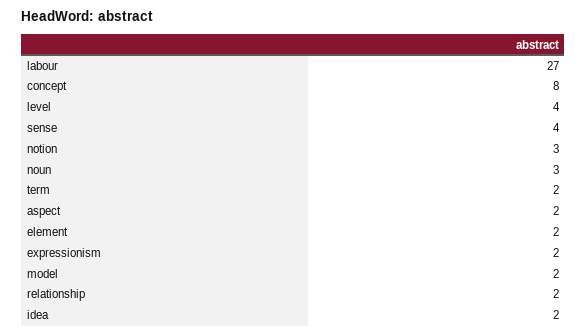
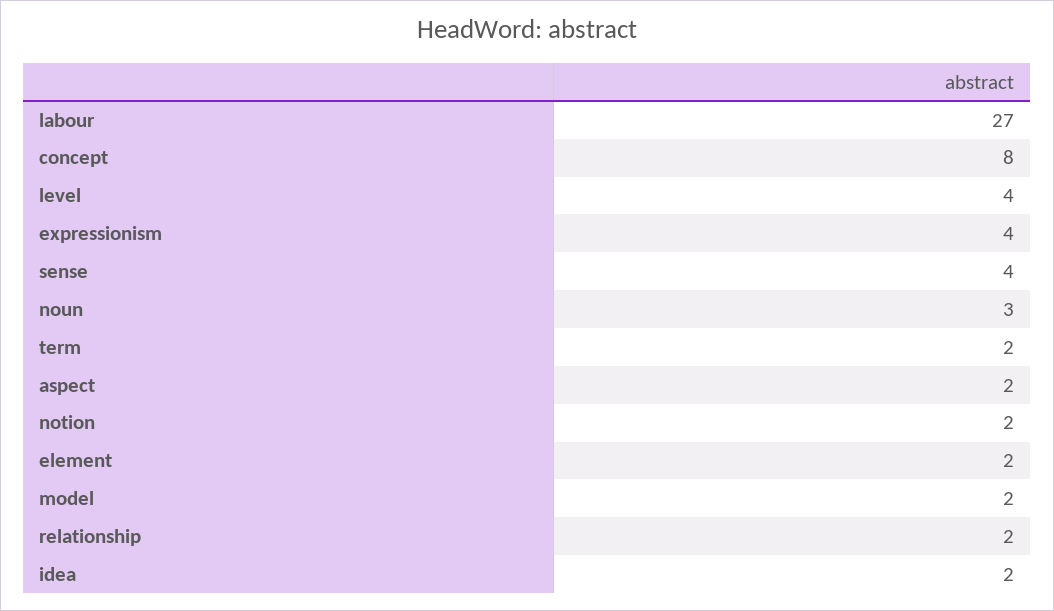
  {
    "labour": 27,
    "concept": 8,
    "level": 4,
    "sense": 4,
-   "notion": 3,
+   "notion": 2,
    "noun": 3,
    "term": 2,
    "aspect": 2,
    "element": 2,
-   "expressionism": 2,
+   "expressionism": 4,
    "model": 2,
    "relationship": 2,
    "idea": 2
  }

